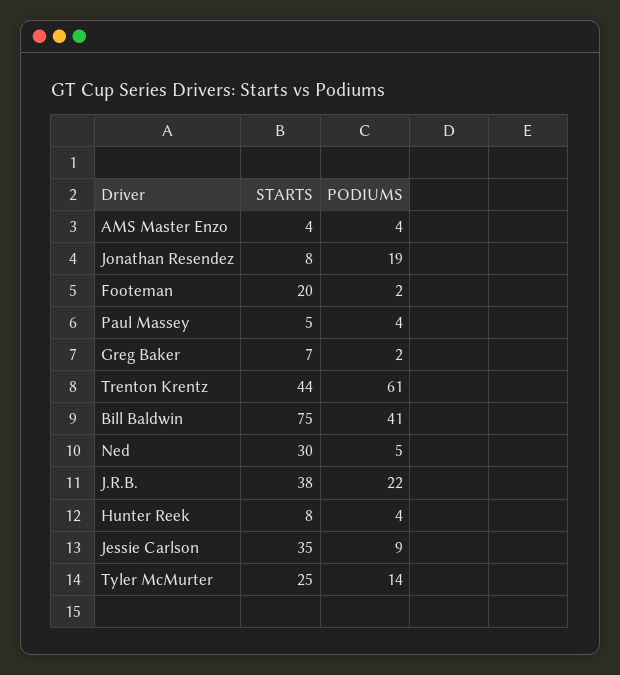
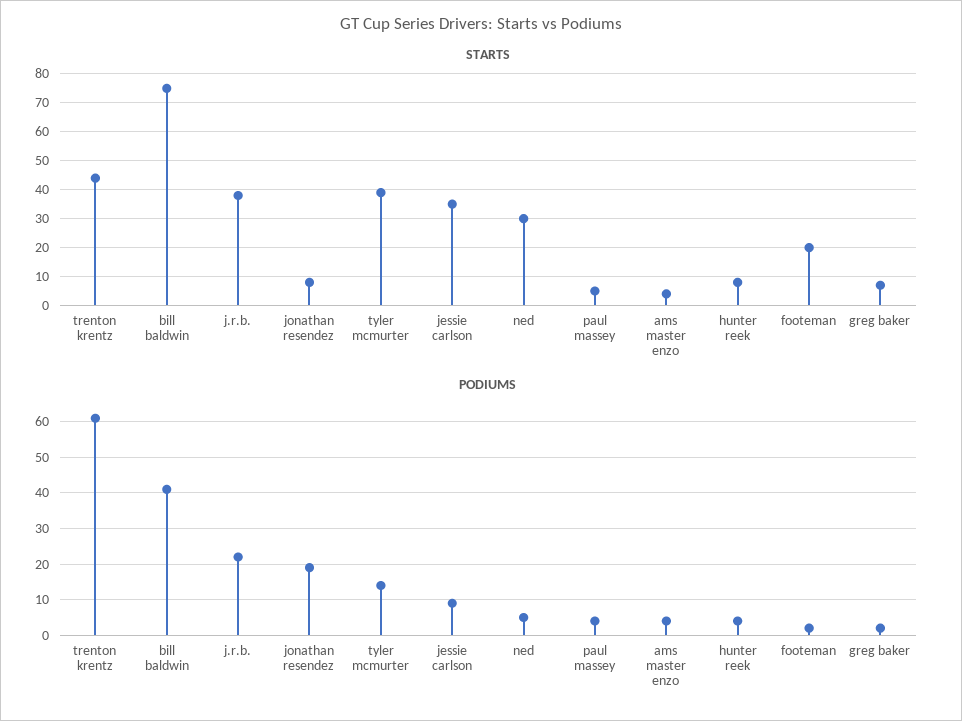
  {
    "STARTS": {
      "AMS Master Enzo": 4,
      "Jonathan Resendez": 8,
      "Footeman": 20,
      "Paul Massey": 5,
      "Greg Baker": 7,
      "Trenton Krentz": 44,
      "Bill Baldwin": 75,
      "Ned": 30,
      "J.R.B.": 38,
      "Hunter Reek": 8,
      "Jessie Carlson": 35,
-     "Tyler McMurter": 25
+     "Tyler McMurter": 40
    },
    "PODIUMS": {
      "AMS Master Enzo": 4,
      "Jonathan Resendez": 19,
      "Footeman": 2,
      "Paul Massey": 4,
      "Greg Baker": 2,
      "Trenton Krentz": 61,
      "Bill Baldwin": 41,
      "Ned": 5,
      "J.R.B.": 22,
      "Hunter Reek": 4,
      "Jessie Carlson": 9,
      "Tyler McMurter": 14
    }
  }

